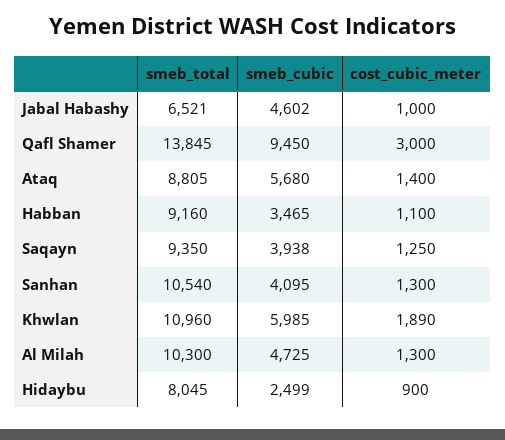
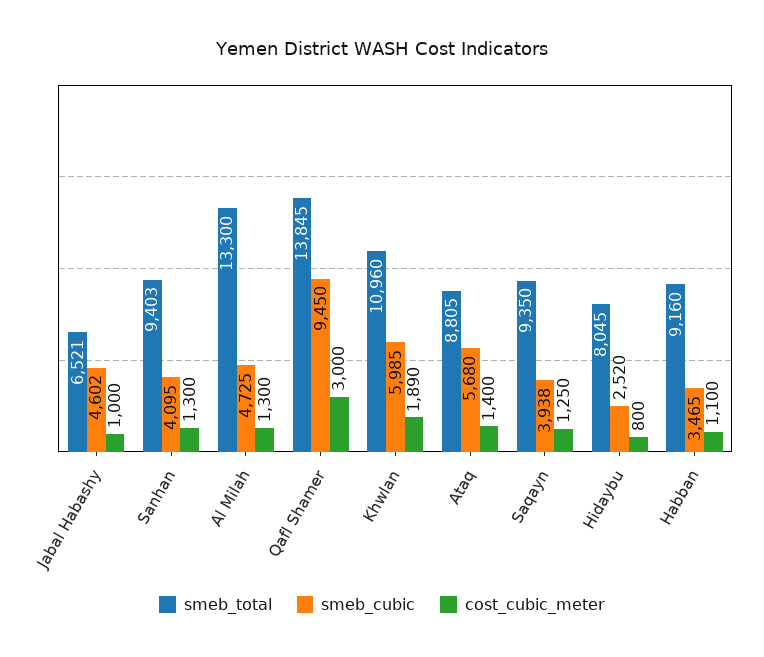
  {
    "smeb_total": {
      "Jabal Habashy": 6521,
      "Qafl Shamer": 13845,
      "Ataq": 8805,
      "Habban": 9160,
      "Saqayn": 9350,
-     "Sanhan": 10540,
+     "Sanhan": 9403,
      "Khwlan": 10960,
-     "Al Milah": 10300,
+     "Al Milah": 13300,
      "Hidaybu": 8045
    },
    "smeb_cubic": {
      "Jabal Habashy": 4602,
      "Qafl Shamer": 9450,
      "Ataq": 5680,
      "Habban": 3465,
      "Saqayn": 3938,
      "Sanhan": 4095,
      "Khwlan": 5985,
      "Al Milah": 4725,
-     "Hidaybu": 2499
+     "Hidaybu": 2520
    },
    "cost_cubic_meter": {
      "Jabal Habashy": 1000,
      "Qafl Shamer": 3000,
      "Ataq": 1400,
      "Habban": 1100,
      "Saqayn": 1250,
      "Sanhan": 1300,
      "Khwlan": 1890,
      "Al Milah": 1300,
-     "Hidaybu": 900
+     "Hidaybu": 800
    }
  }

